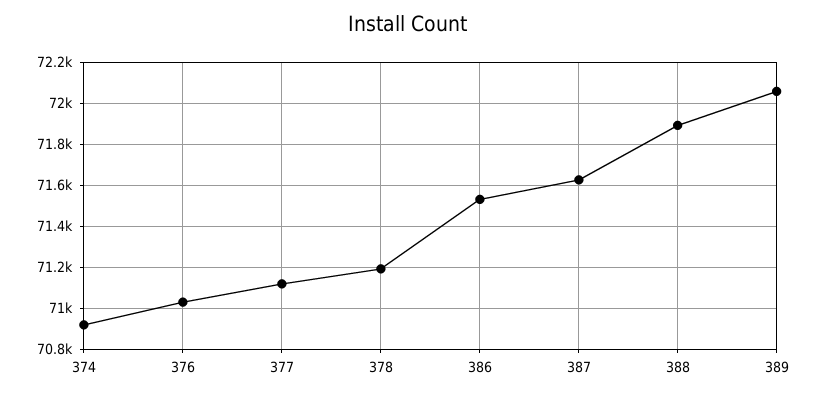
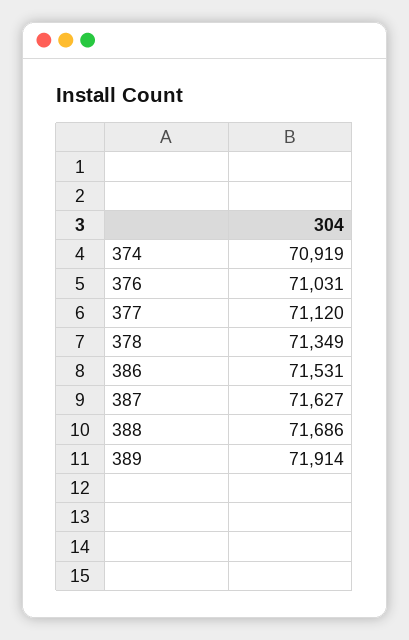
  {
    "374": 70919,
    "376": 71031,
    "377": 71120,
-   "378": 71200,
+   "378": 71349,
    "386": 71531,
    "387": 71627,
-   "388": 71900,
+   "388": 71686,
-   "389": 72050
+   "389": 71914
  }

